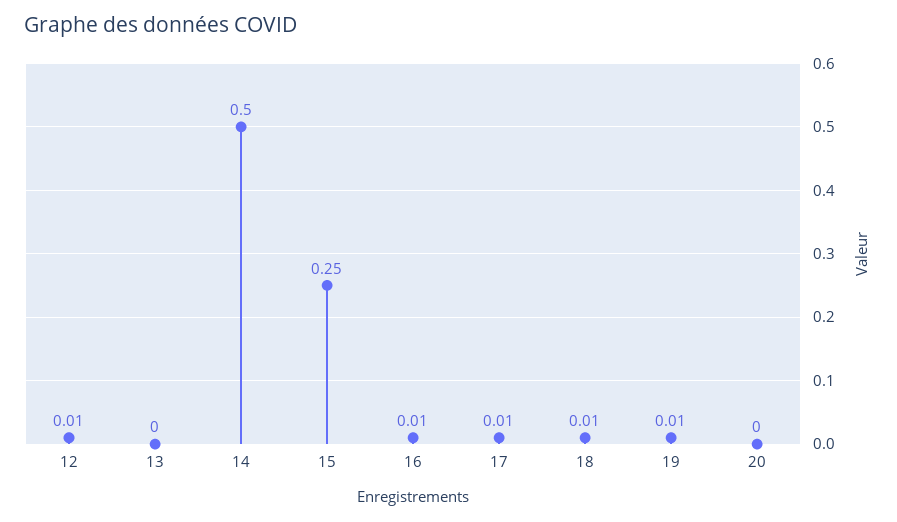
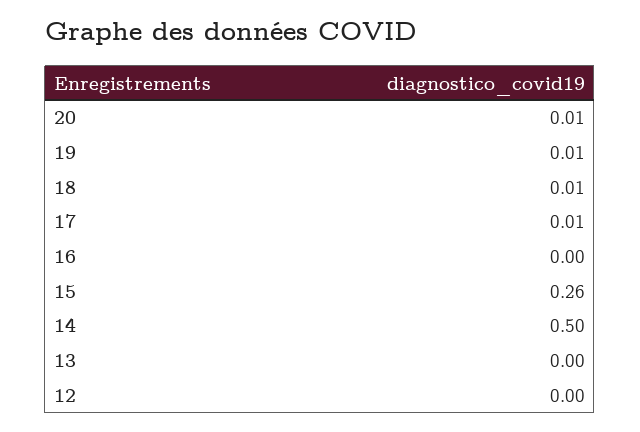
  {
-   "12": 0.01,
+   "12": 0,
    "13": 0,
    "14": 0.5,
-   "15": 0.25,
+   "15": 0.26,
-   "16": 0.01,
+   "16": 0,
    "17": 0.01,
    "18": 0.01,
    "19": 0.01,
-   "20": 0
+   "20": 0.01
  }

